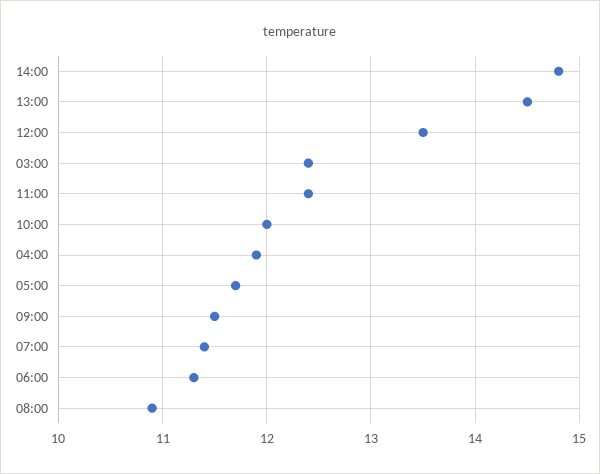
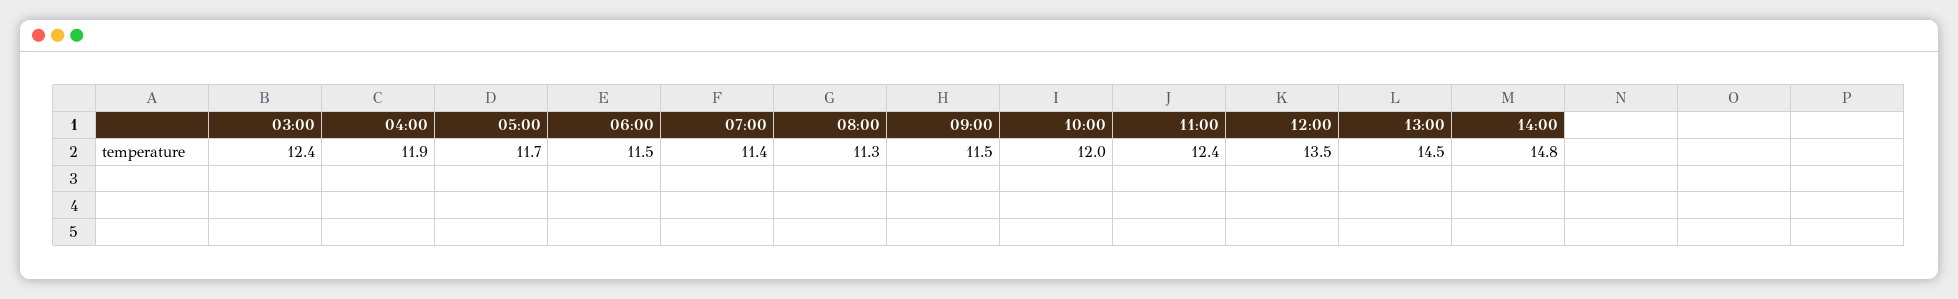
  {
    "14:00": 14.8,
    "13:00": 14.5,
    "12:00": 13.5,
    "03:00": 12.4,
    "11:00": 12.4,
    "10:00": 12,
    "04:00": 11.9,
    "05:00": 11.7,
    "09:00": 11.5,
    "07:00": 11.4,
-   "06:00": 11.3,
+   "06:00": 11.5,
-   "08:00": 10.9
+   "08:00": 11.3
  }

